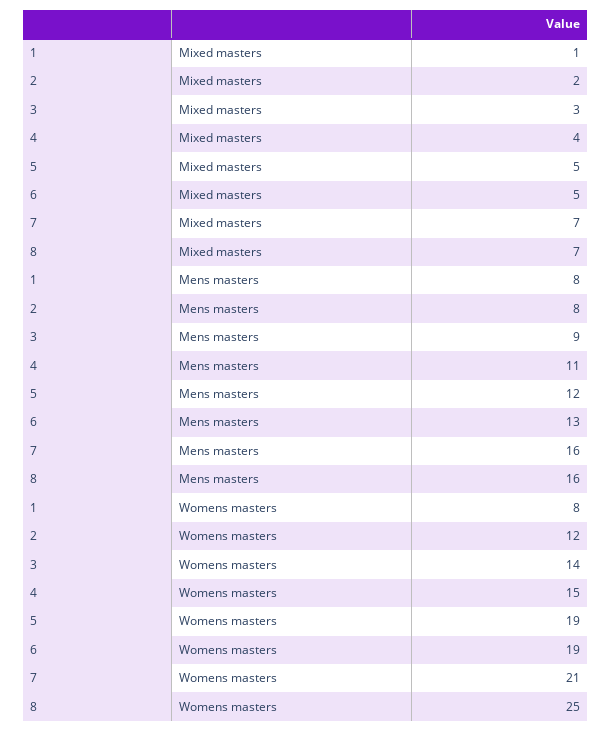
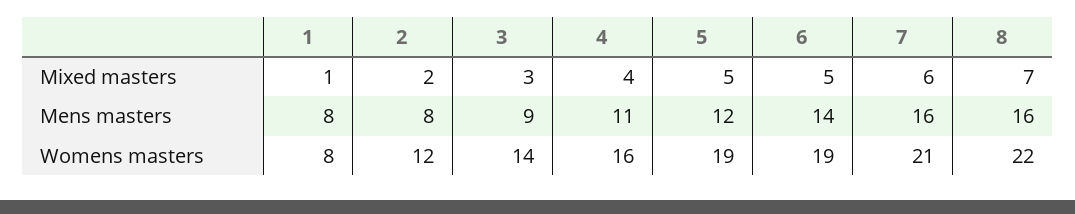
  {
    "1": {
      "Mixed masters": 1,
      "Mens masters": 8,
      "Womens masters": 8
    },
    "2": {
      "Mixed masters": 2,
      "Mens masters": 8,
      "Womens masters": 12
    },
    "3": {
      "Mixed masters": 3,
      "Mens masters": 9,
      "Womens masters": 14
    },
    "4": {
      "Mixed masters": 4,
      "Mens masters": 11,
-     "Womens masters": 15
+     "Womens masters": 16
    },
    "5": {
      "Mixed masters": 5,
      "Mens masters": 12,
      "Womens masters": 19
    },
    "6": {
      "Mixed masters": 5,
-     "Mens masters": 13,
+     "Mens masters": 14,
      "Womens masters": 19
    },
    "7": {
-     "Mixed masters": 7,
+     "Mixed masters": 6,
      "Mens masters": 16,
      "Womens masters": 21
    },
    "8": {
      "Mixed masters": 7,
      "Mens masters": 16,
-     "Womens masters": 25
+     "Womens masters": 22
    }
  }

